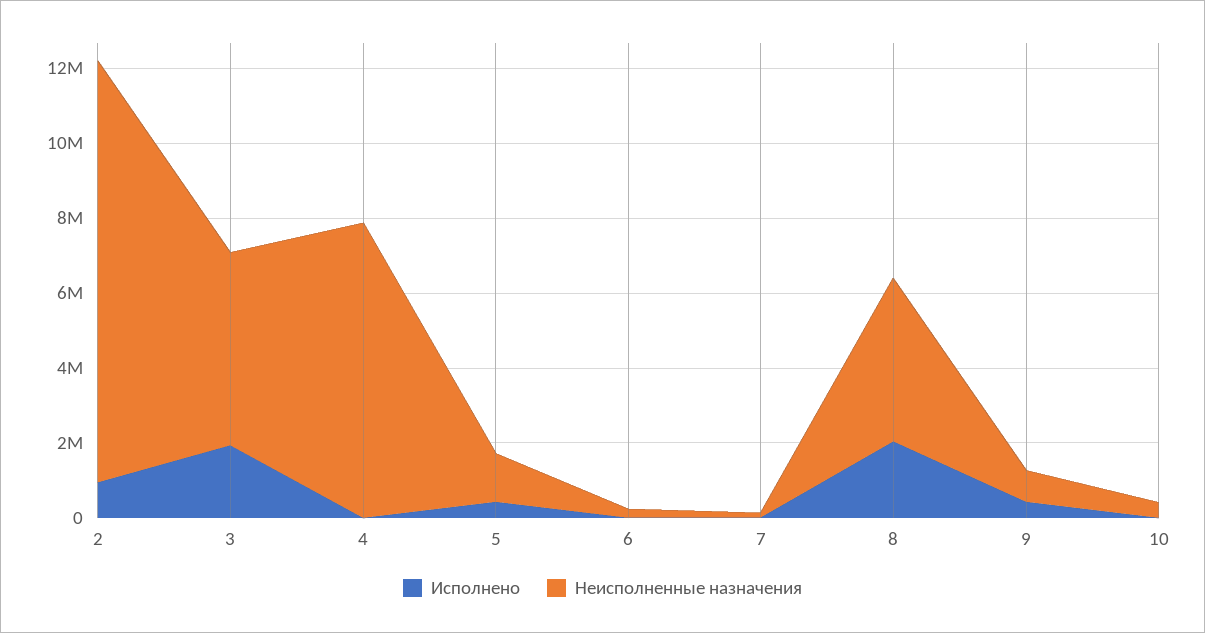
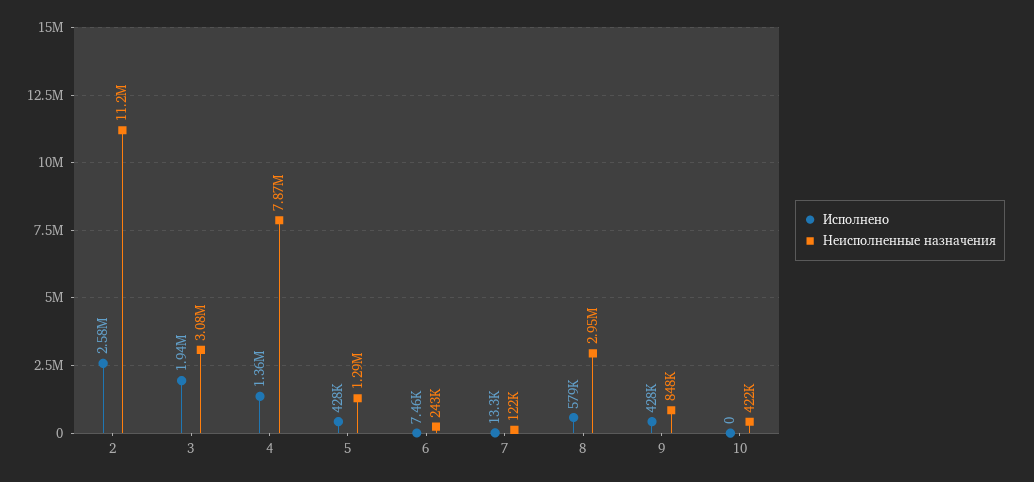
  {
    "Исполнено": {
-     "2": 1000000,
+     "2": 2580000,
      "3": 1940000,
-     "4": 0,
+     "4": 1360000,
      "5": 428000,
      "6": 7460,
      "7": 13300,
-     "8": 2000000,
+     "8": 579000,
      "9": 428000,
      "10": 0
    },
    "Неисполненные назначения": {
      "2": 11200000,
-     "3": 5000000,
+     "3": 3080000,
      "4": 7870000,
      "5": 1290000,
      "6": 243000,
      "7": 122000,
-     "8": 4500000,
+     "8": 2950000,
      "9": 848000,
      "10": 422000
    }
  }

